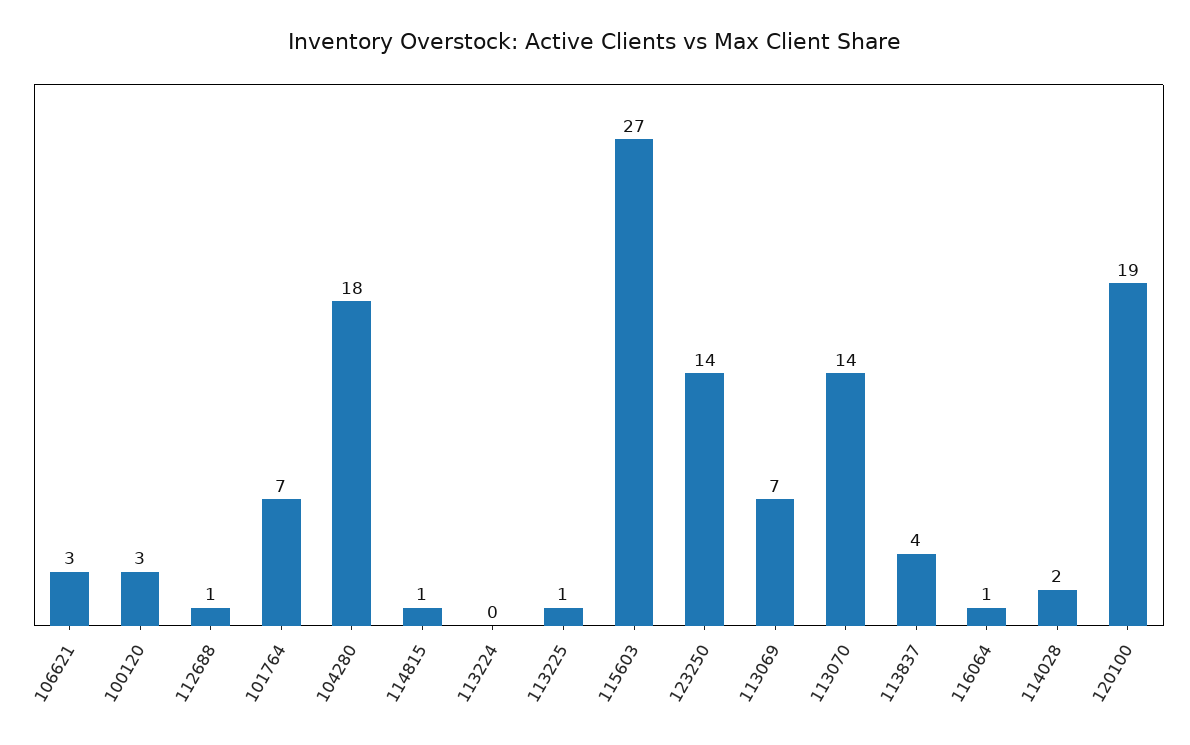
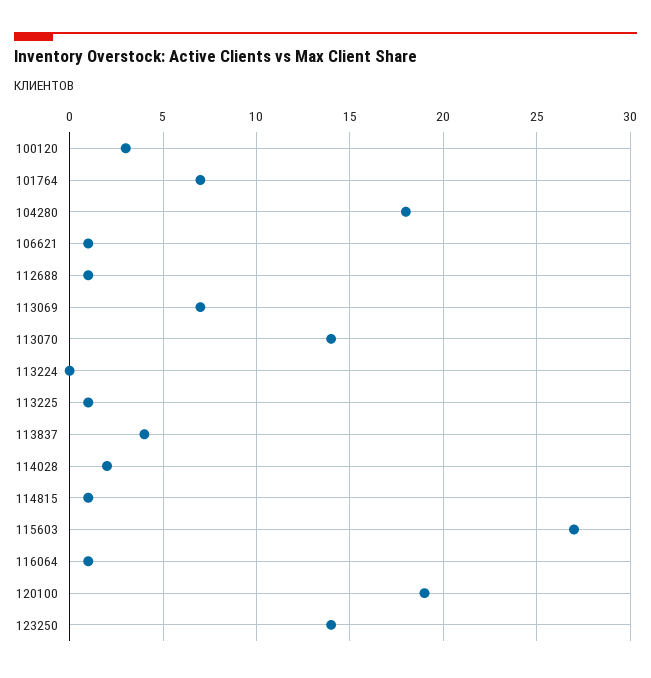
  {
-   "106621": 3,
+   "106621": 1,
    "100120": 3,
    "112688": 1,
    "101764": 7,
    "104280": 18,
    "114815": 1,
    "113224": 0,
    "113225": 1,
    "115603": 27,
    "123250": 14,
    "113069": 7,
    "113070": 14,
    "113837": 4,
    "116064": 1,
    "114028": 2,
    "120100": 19
  }

